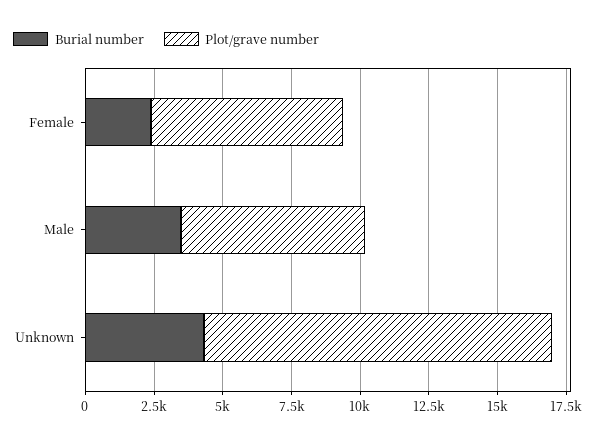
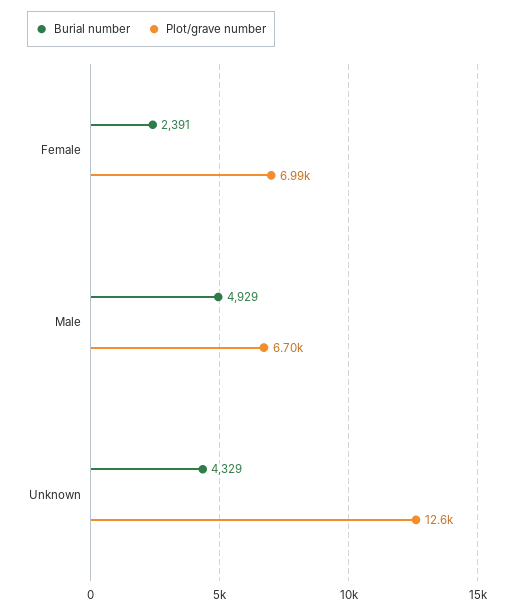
  {
    "Burial number": {
      "Female": 2391,
-     "Male": 3500,
+     "Male": 4929,
      "Unknown": 4329
    },
    "Plot/grave number": {
      "Female": 6990,
      "Male": 6700,
      "Unknown": 12600
    }
  }

